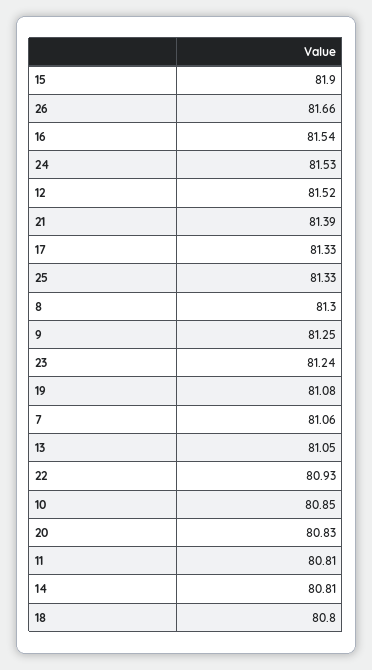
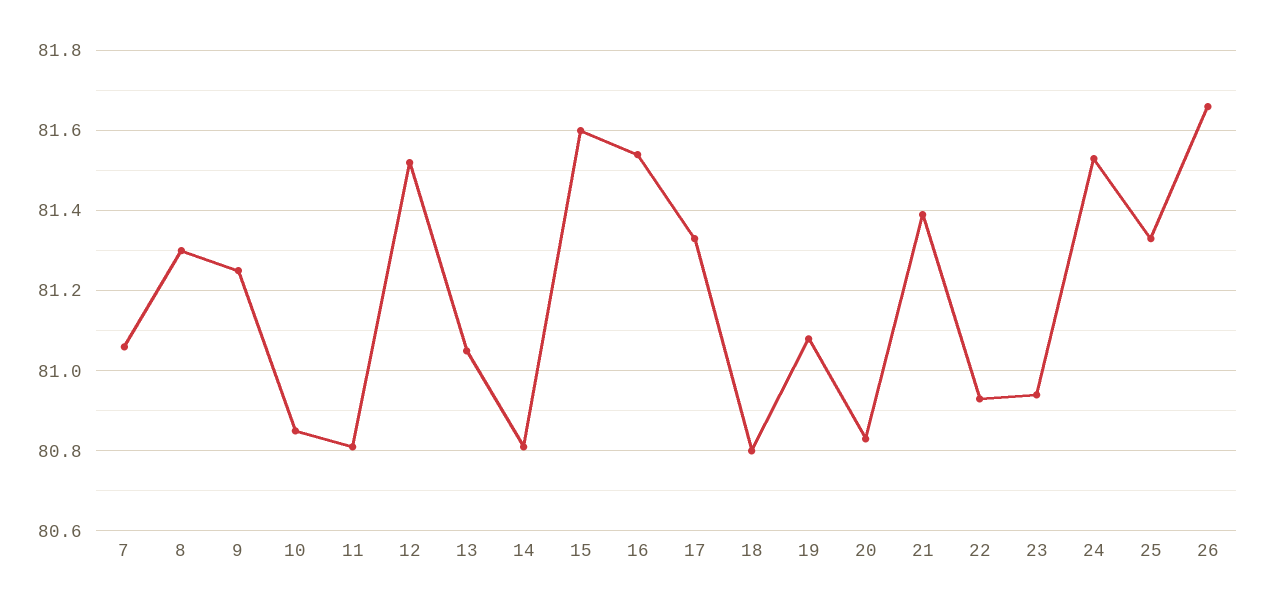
  {
-   "15": 81.9,
+   "15": 81.6,
    "26": 81.66,
    "16": 81.54,
    "24": 81.53,
    "12": 81.52,
    "21": 81.39,
    "17": 81.33,
    "25": 81.33,
    "8": 81.3,
    "9": 81.25,
-   "23": 81.24,
+   "23": 80.95,
    "19": 81.08,
    "7": 81.06,
    "13": 81.05,
    "22": 80.93,
    "10": 80.85,
    "20": 80.83,
    "11": 80.81,
    "14": 80.81,
    "18": 80.8
  }

